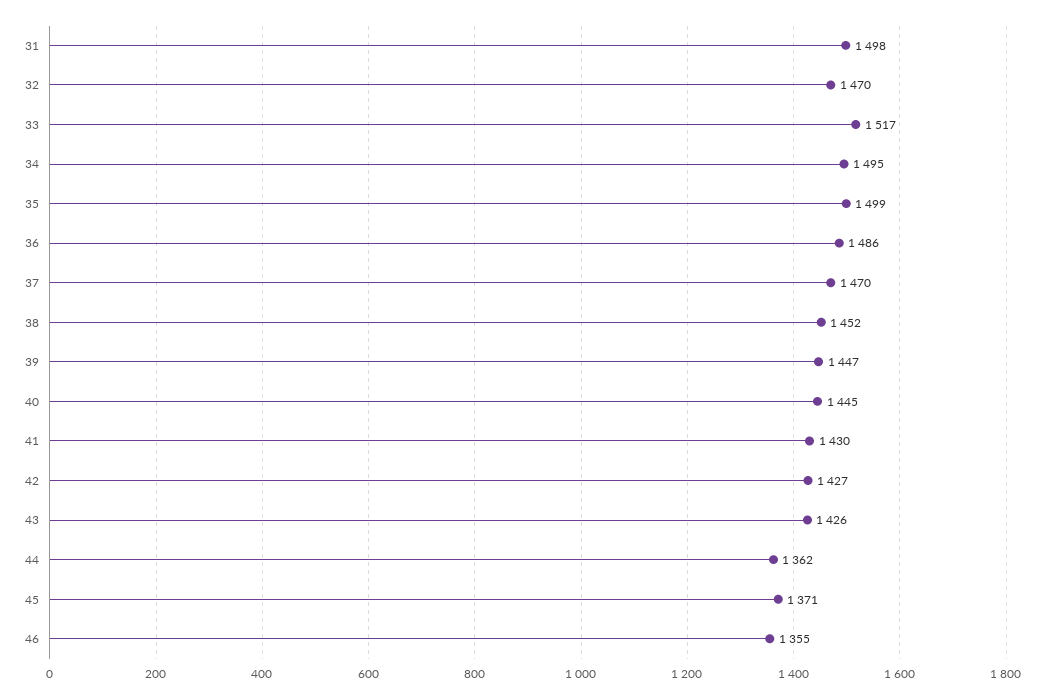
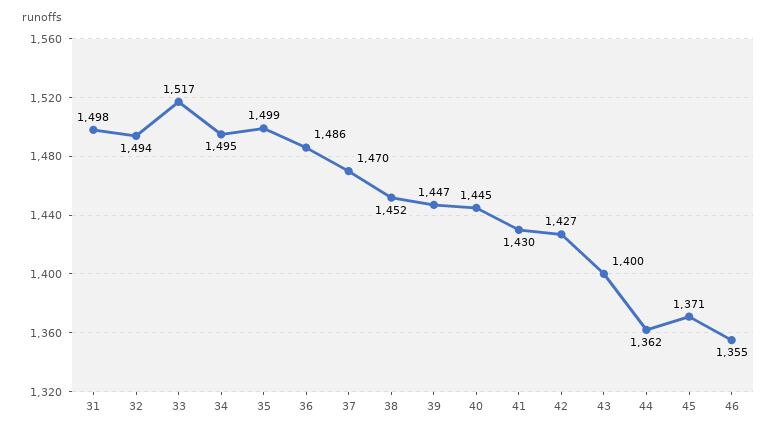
  {
    "31": 1498,
-   "32": 1470,
+   "32": 1494,
    "33": 1517,
    "34": 1495,
    "35": 1499,
    "36": 1486,
    "37": 1470,
    "38": 1452,
    "39": 1447,
    "40": 1445,
    "41": 1430,
    "42": 1427,
-   "43": 1426,
+   "43": 1400,
    "44": 1362,
    "45": 1371,
    "46": 1355
  }

